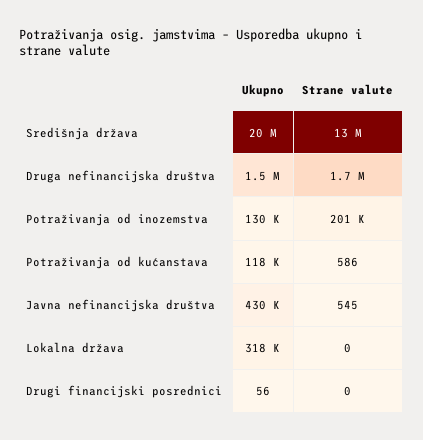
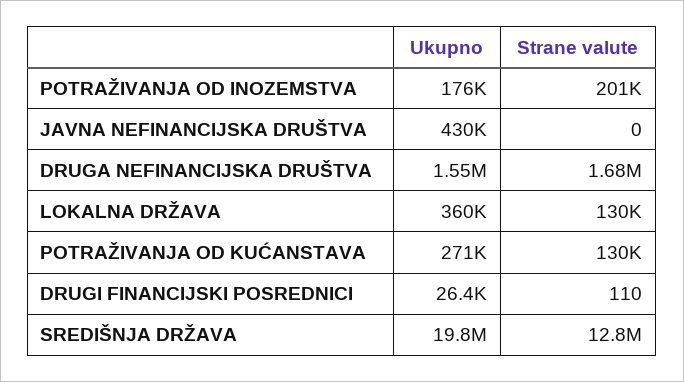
  {
    "Ukupno": {
      "Središnja država": 19800000,
      "Druga nefinancijska društva": 1550000,
-     "Potraživanja od inozemstva": 130000,
+     "Potraživanja od inozemstva": 176000,
-     "Potraživanja od kućanstava": 118000,
+     "Potraživanja od kućanstava": 271000,
      "Javna nefinancijska društva": 430000,
-     "Lokalna država": 318000,
+     "Lokalna država": 360000,
-     "Drugi financijski posrednici": 56
+     "Drugi financijski posrednici": 26400
    },
    "Strane valute": {
      "Središnja država": 12800000,
      "Druga nefinancijska društva": 1680000,
      "Potraživanja od inozemstva": 201000,
-     "Potraživanja od kućanstava": 586,
+     "Potraživanja od kućanstava": 130000,
-     "Javna nefinancijska društva": 545,
+     "Javna nefinancijska društva": 0,
-     "Lokalna država": 0,
+     "Lokalna država": 130000,
-     "Drugi financijski posrednici": 0
+     "Drugi financijski posrednici": 110
    }
  }

